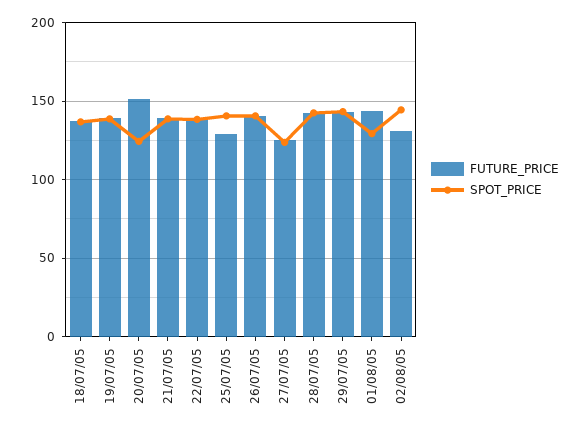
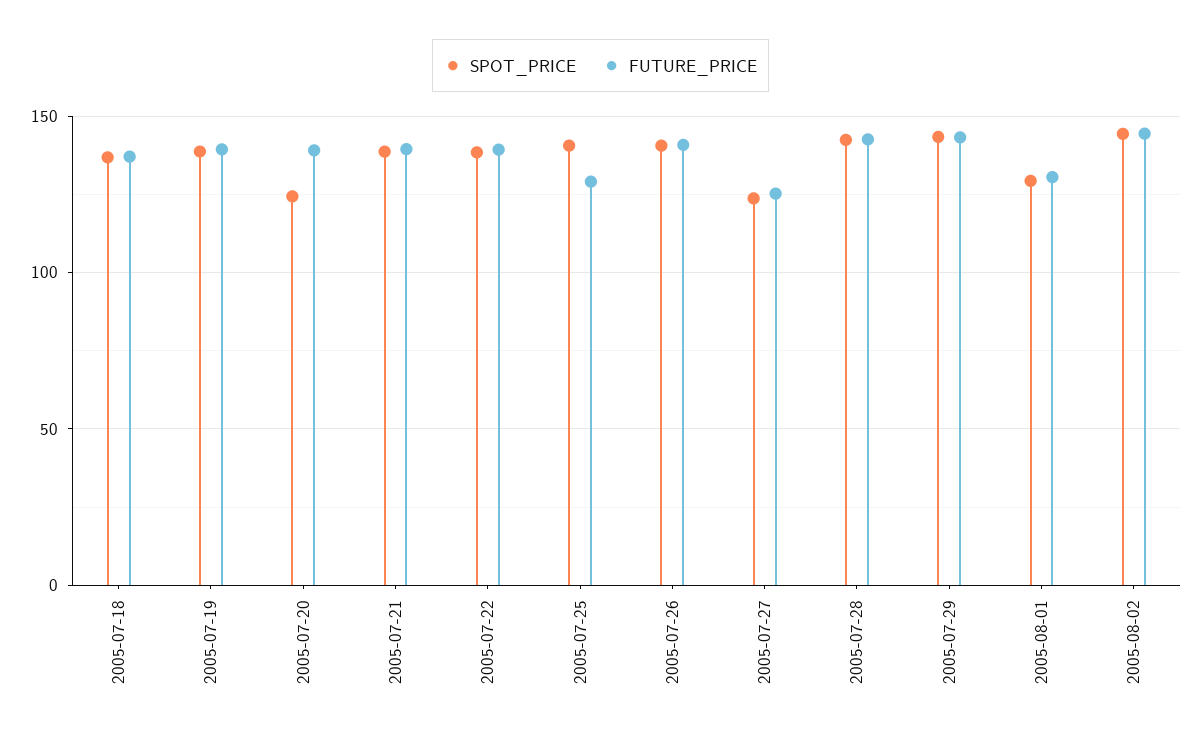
  {
    "FUTURE_PRICE": {
      "18/07/05": 135,
      "19/07/05": 140,
-     "20/07/05": 150,
+     "20/07/05": 140,
      "21/07/05": 140,
      "22/07/05": 140,
      "25/07/05": 130,
      "26/07/05": 140,
      "27/07/05": 125,
      "28/07/05": 145,
      "29/07/05": 145,
-     "01/08/05": 145,
+     "01/08/05": 130,
-     "02/08/05": 130
+     "02/08/05": 145
    },
    "SPOT_PRICE": {
      "18/07/05": 135,
      "19/07/05": 140,
      "20/07/05": 125,
      "21/07/05": 140,
      "22/07/05": 140,
      "25/07/05": 140,
      "26/07/05": 140,
      "27/07/05": 125,
      "28/07/05": 140,
      "29/07/05": 145,
      "01/08/05": 130,
      "02/08/05": 145
    }
  }

